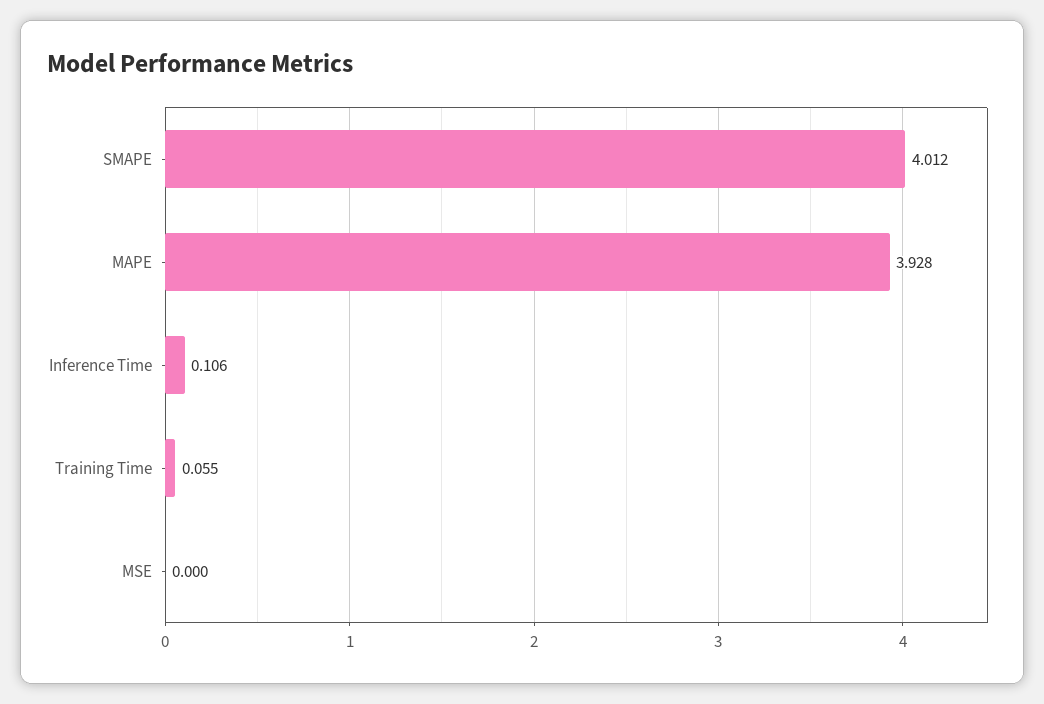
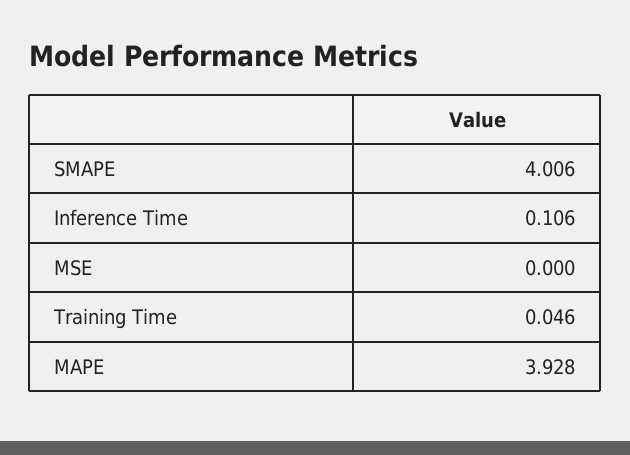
  {
-   "SMAPE": 4.012,
+   "SMAPE": 4.006,
    "MAPE": 3.928,
    "Inference Time": 0.106,
-   "Training Time": 0.055,
+   "Training Time": 0.046,
    "MSE": 0
  }

